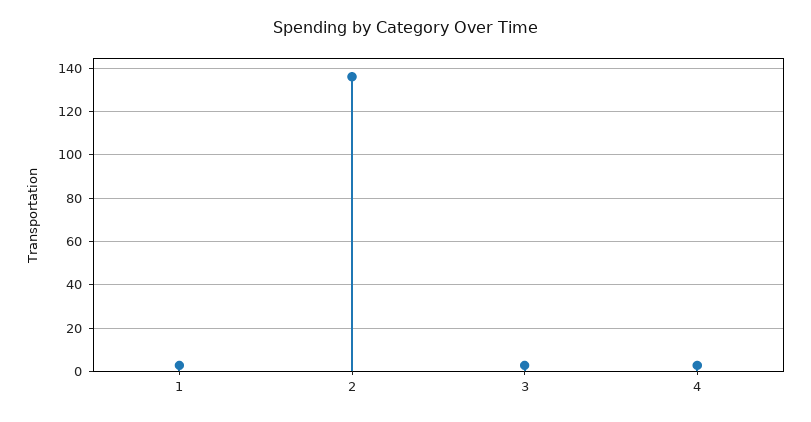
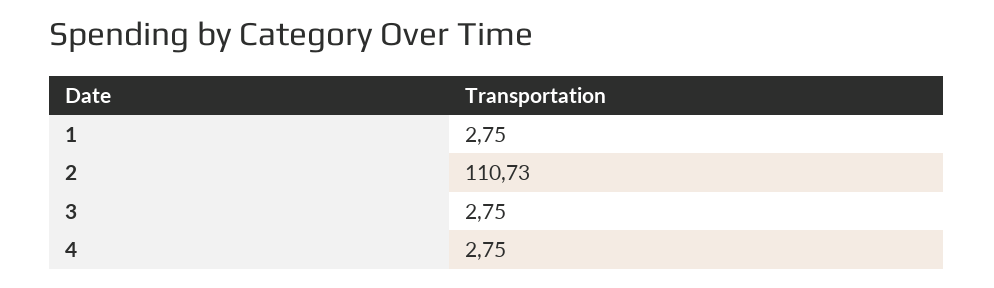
  {
    "1": 2.75,
-   "2": 135,
+   "2": 110.73,
    "3": 2.75,
    "4": 2.75
  }

